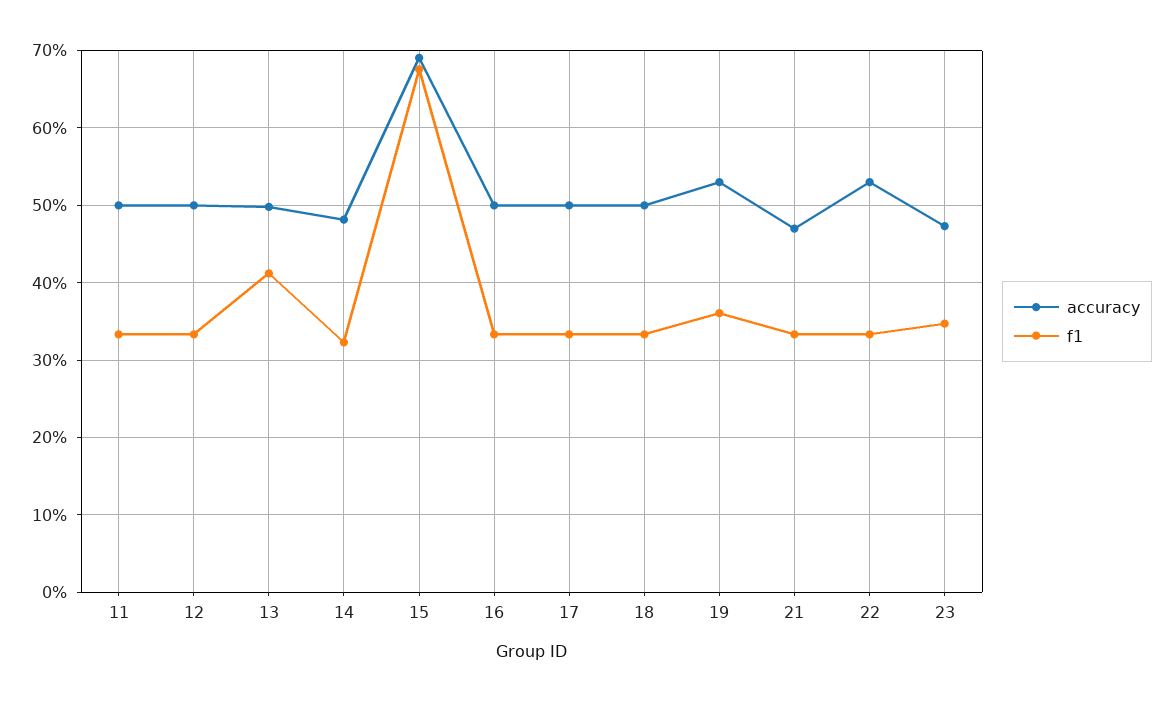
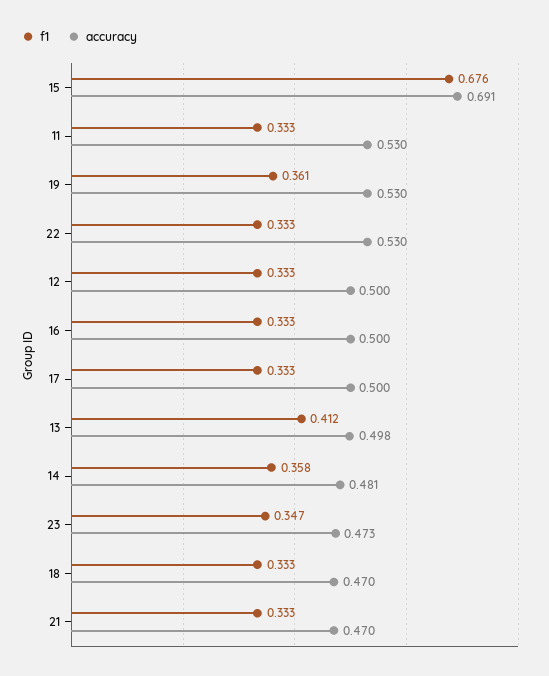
  {
    "accuracy": {
-     "11": 0.5,
+     "11": 0.53,
      "12": 0.5,
      "13": 0.498,
      "14": 0.481,
      "15": 0.691,
      "16": 0.5,
      "17": 0.5,
-     "18": 0.5,
+     "18": 0.47,
      "19": 0.53,
      "21": 0.47,
      "22": 0.53,
      "23": 0.473
    },
    "f1": {
      "11": 0.333,
      "12": 0.333,
      "13": 0.412,
-     "14": 0.32,
+     "14": 0.358,
      "15": 0.676,
      "16": 0.333,
      "17": 0.333,
      "18": 0.333,
      "19": 0.361,
      "21": 0.333,
      "22": 0.333,
      "23": 0.347
    }
  }

